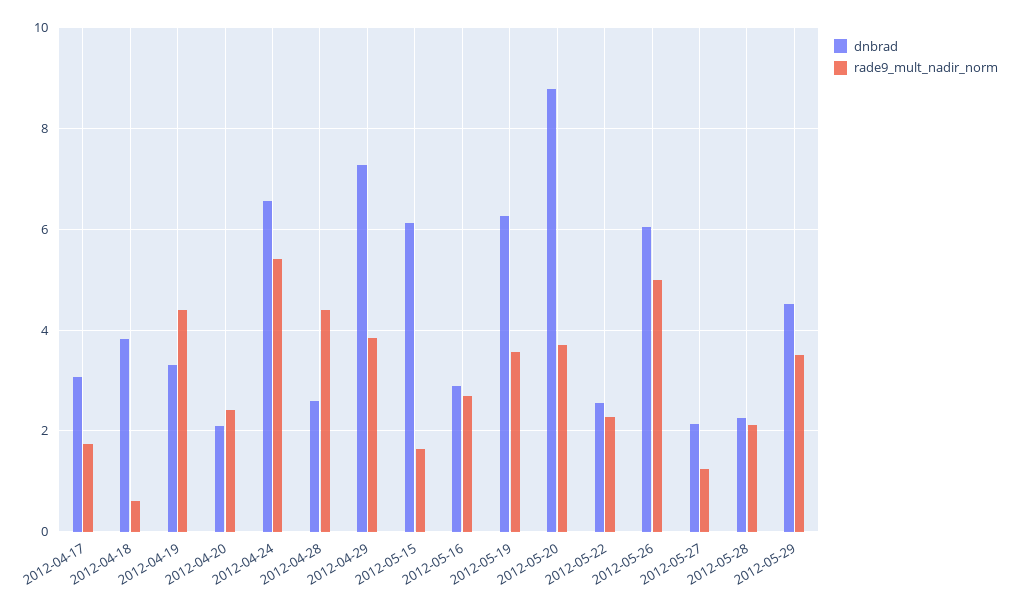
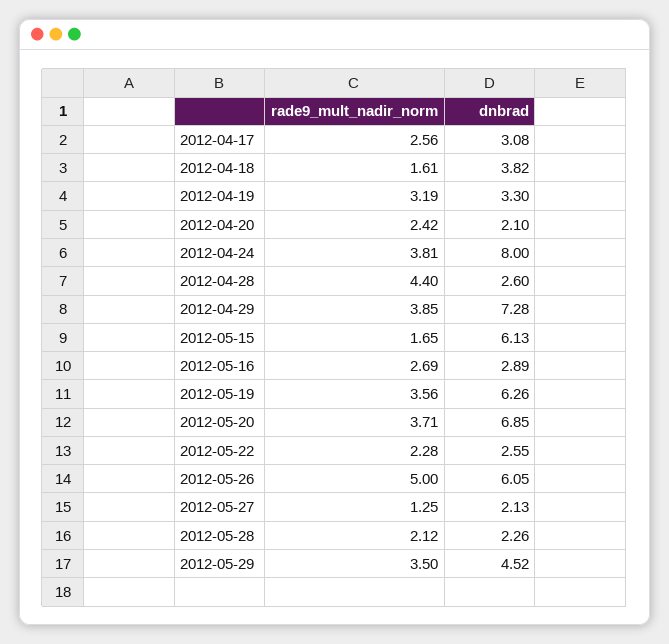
  {
    "dnbrad": {
      "2012-04-17": 3.08,
      "2012-04-18": 3.82,
      "2012-04-19": 3.3,
      "2012-04-20": 2.1,
-     "2012-04-24": 6.6,
+     "2012-04-24": 8,
      "2012-04-28": 2.6,
      "2012-04-29": 7.28,
      "2012-05-15": 6.13,
      "2012-05-16": 2.89,
      "2012-05-19": 6.26,
-     "2012-05-20": 8.8,
+     "2012-05-20": 6.85,
      "2012-05-22": 2.55,
      "2012-05-26": 6.05,
      "2012-05-27": 2.13,
      "2012-05-28": 2.26,
      "2012-05-29": 4.52
    },
    "rade9_mult_nadir_norm": {
-     "2012-04-17": 1.8,
+     "2012-04-17": 2.56,
-     "2012-04-18": 0.6,
+     "2012-04-18": 1.61,
-     "2012-04-19": 4.4,
+     "2012-04-19": 3.19,
      "2012-04-20": 2.42,
-     "2012-04-24": 5.4,
+     "2012-04-24": 3.81,
      "2012-04-28": 4.4,
      "2012-04-29": 3.85,
      "2012-05-15": 1.65,
      "2012-05-16": 2.69,
      "2012-05-19": 3.56,
      "2012-05-20": 3.71,
      "2012-05-22": 2.28,
      "2012-05-26": 5,
      "2012-05-27": 1.25,
      "2012-05-28": 2.12,
      "2012-05-29": 3.5
    }
  }

